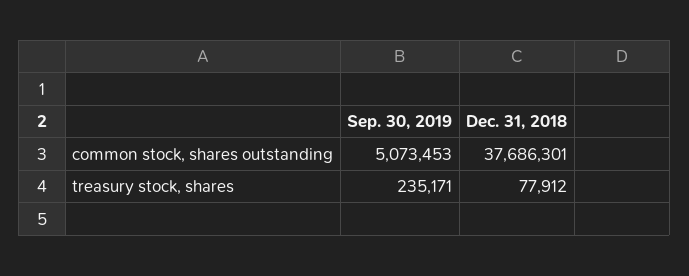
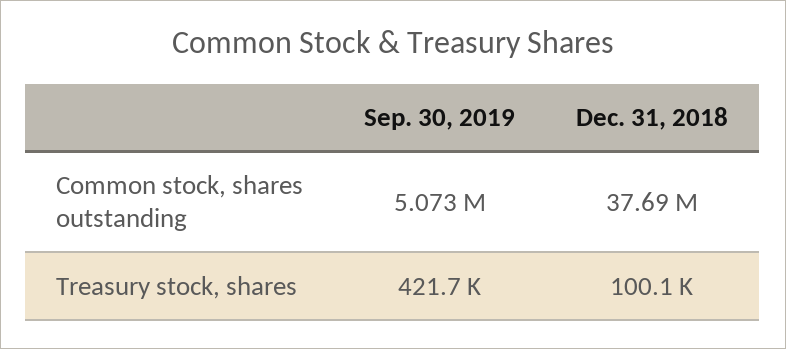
  {
    "Sep. 30, 2019": {
      "common stock, shares outstanding": 5073453,
-     "treasury stock, shares": 235171
+     "treasury stock, shares": 421700
    },
    "Dec. 31, 2018": {
      "common stock, shares outstanding": 37686301,
-     "treasury stock, shares": 77912
+     "treasury stock, shares": 100100
    }
  }

